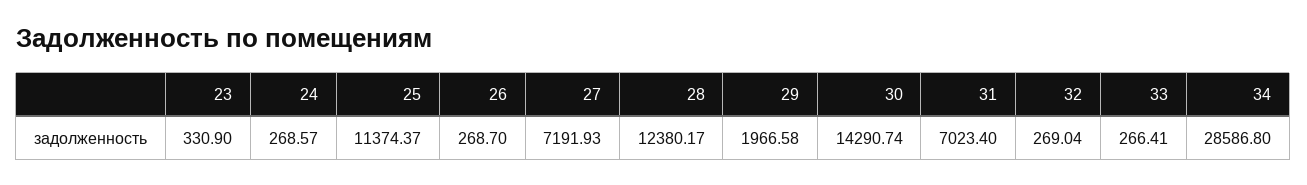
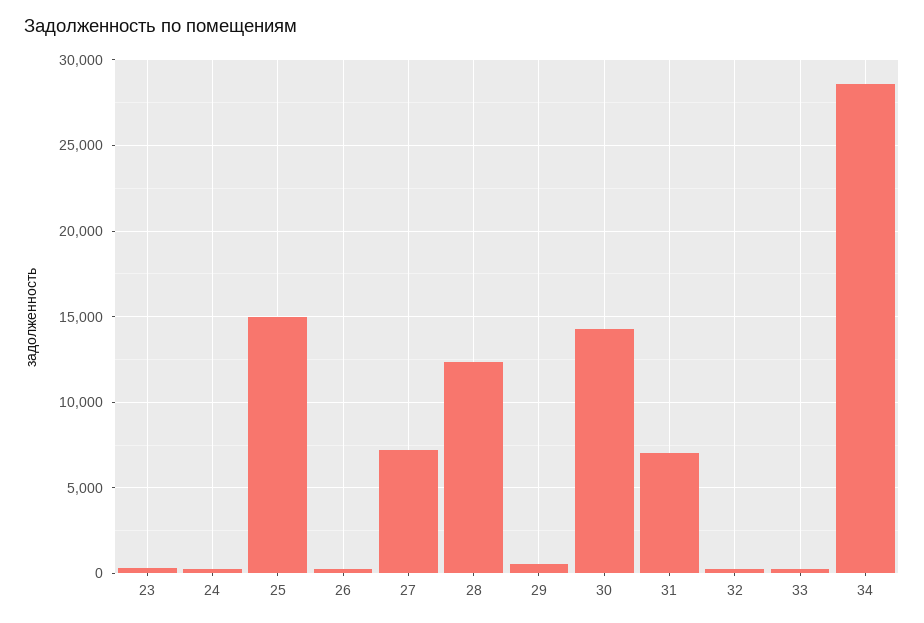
  {
    "23": 330.9,
    "24": 268.57,
-   "25": 11374.37,
+   "25": 15000,
    "26": 268.7,
    "27": 7191.93,
    "28": 12380.17,
-   "29": 1966.58,
+   "29": 500,
    "30": 14290.74,
    "31": 7023.4,
    "32": 269.04,
    "33": 266.41,
    "34": 28586.8
  }

